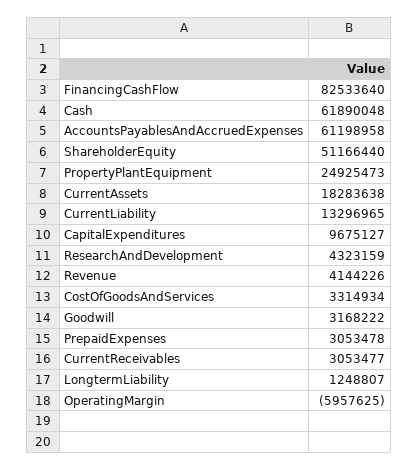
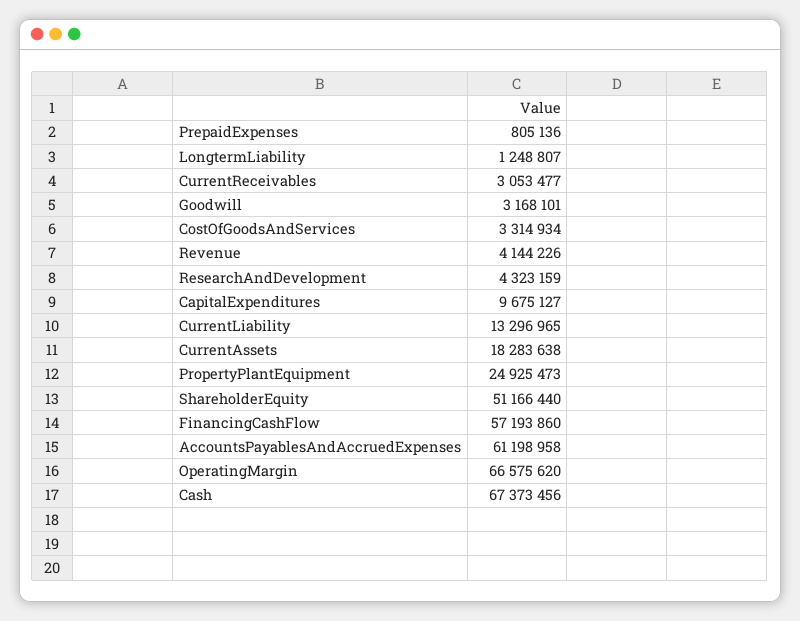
  {
-   "FinancingCashFlow": 82533640,
+   "FinancingCashFlow": 57193860,
-   "Cash": 61890048,
+   "Cash": 67373456,
    "AccountsPayablesAndAccruedExpenses": 61198958,
    "ShareholderEquity": 51166440,
    "PropertyPlantEquipment": 24925473,
    "CurrentAssets": 18283638,
    "CurrentLiability": 13296965,
    "CapitalExpenditures": 9675127,
    "ResearchAndDevelopment": 4323159,
    "Revenue": 4144226,
    "CostOfGoodsAndServices": 3314934,
-   "Goodwill": 3168222,
+   "Goodwill": 3168101,
-   "PrepaidExpenses": 3053478,
+   "PrepaidExpenses": 805136,
    "CurrentReceivables": 3053477,
    "LongtermLiability": 1248807,
-   "OperatingMargin": -5957625
+   "OperatingMargin": 66575620
  }

